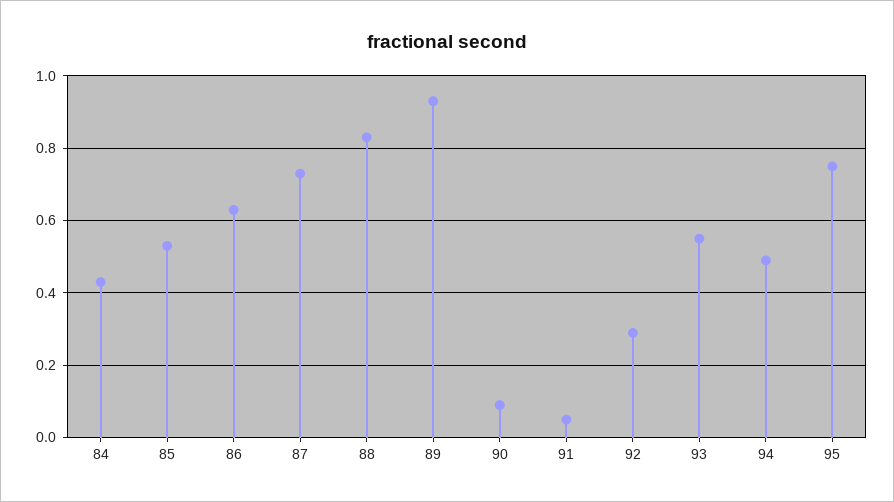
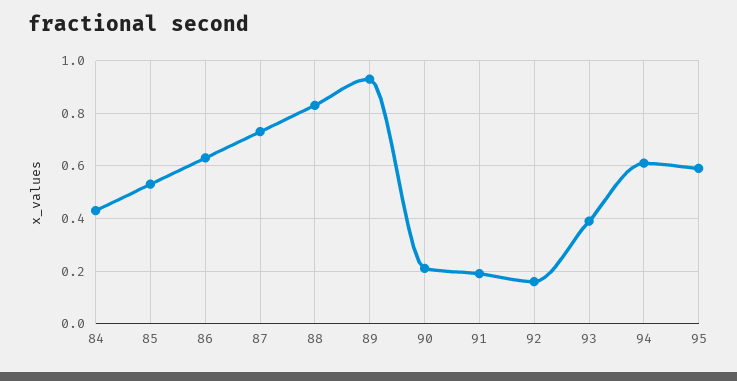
  {
    "84": 0.45,
    "85": 0.55,
    "86": 0.65,
    "87": 0.75,
    "88": 0.85,
    "89": 0.95,
-   "90": 0.1,
+   "90": 0.2,
-   "91": 0.05,
+   "91": 0.2,
-   "92": 0.3,
+   "92": 0.15,
-   "93": 0.55,
+   "93": 0.4,
-   "94": 0.5,
+   "94": 0.6,
-   "95": 0.75
+   "95": 0.6
  }

